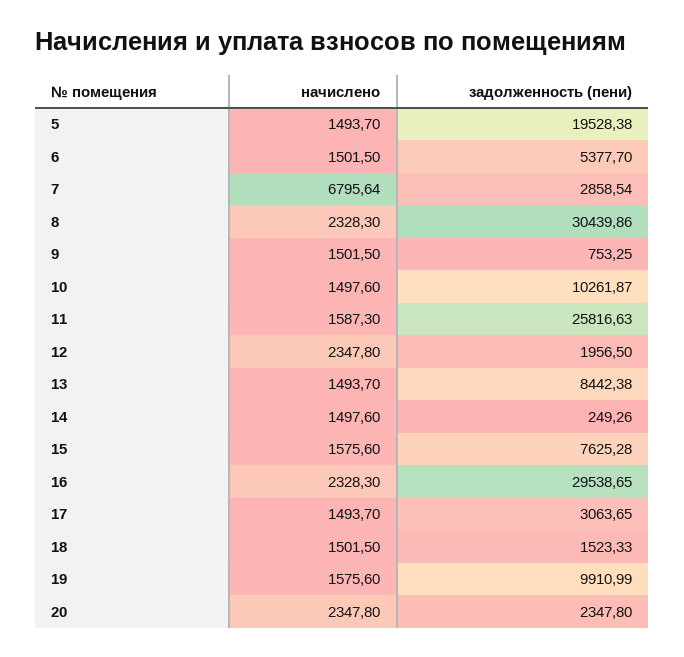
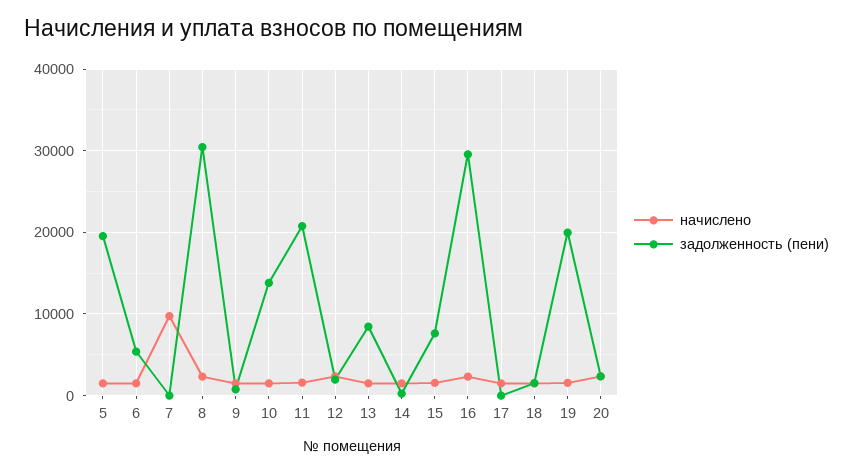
  {
    "начислено": {
      "5": 1493.7,
      "6": 1501.5,
-     "7": 6795.64,
+     "7": 10000,
      "8": 2328.3,
      "9": 1501.5,
      "10": 1497.6,
      "11": 1587.3,
      "12": 2347.8,
      "13": 1493.7,
      "14": 1497.6,
      "15": 1575.6,
      "16": 2328.3,
      "17": 1493.7,
      "18": 1501.5,
      "19": 1575.6,
      "20": 2347.8
    },
    "задолженность (пени)": {
      "5": 19528.38,
      "6": 5377.7,
-     "7": 2858.54,
+     "7": 0,
      "8": 30439.86,
      "9": 753.25,
-     "10": 10261.87,
+     "10": 14000,
-     "11": 25816.63,
+     "11": 21000,
      "12": 1956.5,
      "13": 8442.38,
      "14": 249.26,
      "15": 7625.28,
      "16": 29538.65,
-     "17": 3063.65,
+     "17": 0,
      "18": 1523.33,
-     "19": 9910.99,
+     "19": 20000,
      "20": 2347.8
    }
  }

